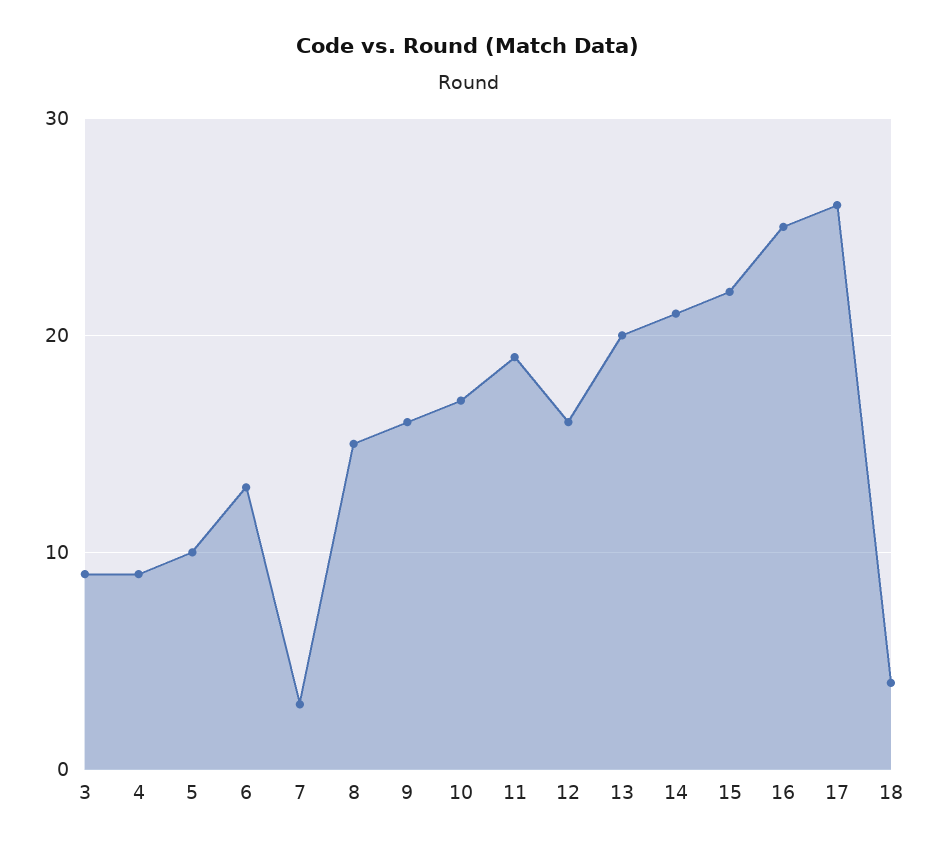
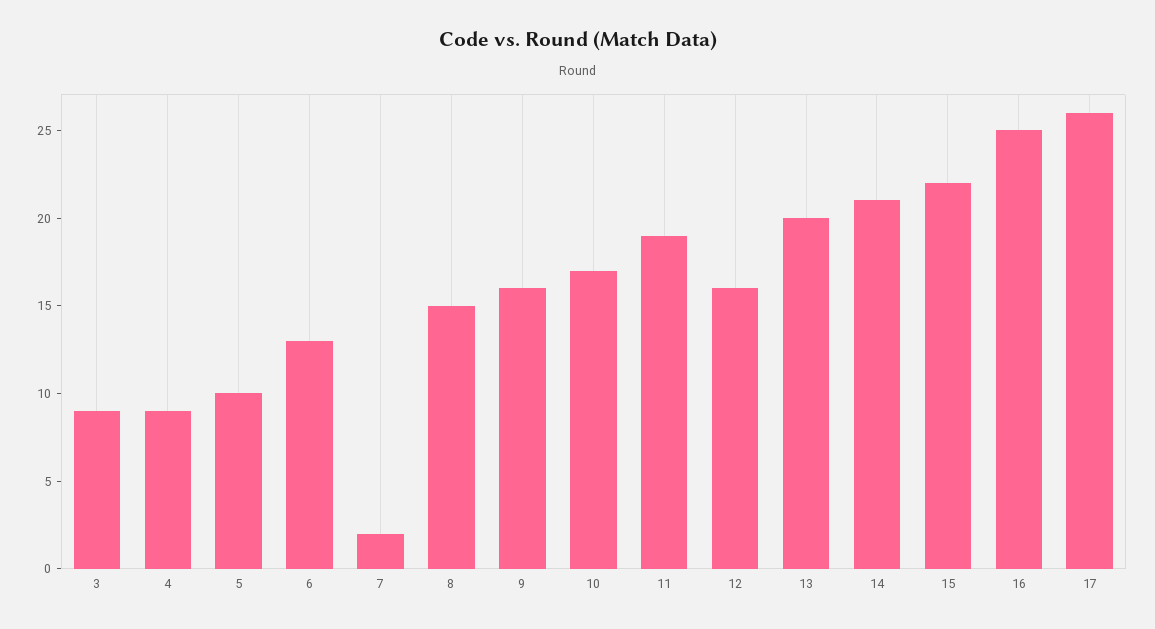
  {
    "3": 9,
    "4": 9,
    "5": 10,
    "6": 13,
-   "7": 3,
+   "7": 2,
    "8": 15,
    "9": 16,
    "10": 17,
    "11": 19,
    "12": 16,
    "13": 20,
    "14": 21,
    "15": 22,
    "16": 25,
-   "17": 26,
+   "17": 26
-   "18": 4
  }

